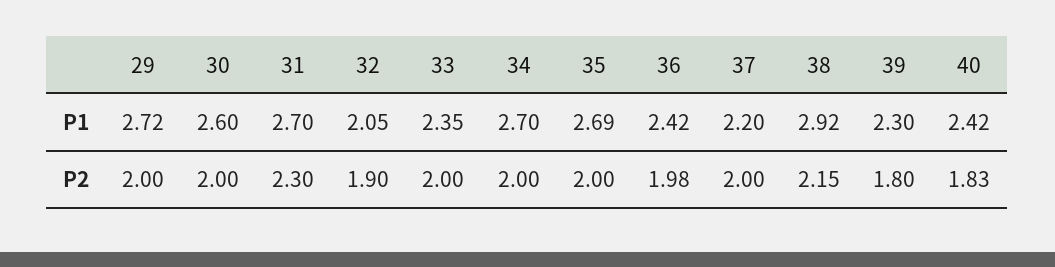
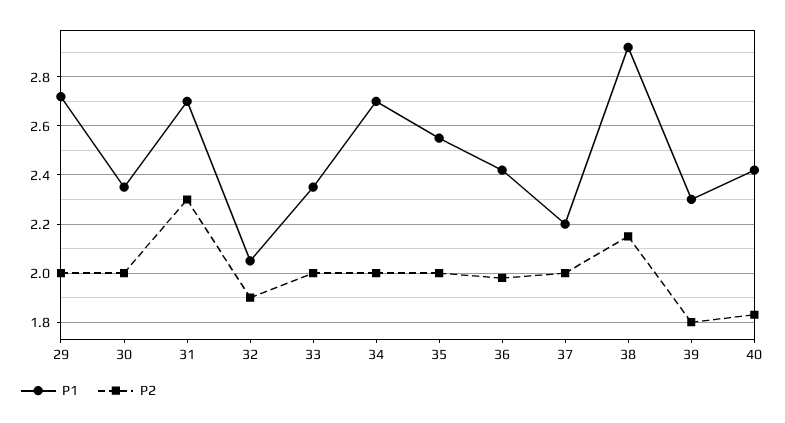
  {
    "P1": {
      "29": 2.72,
-     "30": 2.6,
+     "30": 2.35,
      "31": 2.7,
      "32": 2.05,
      "33": 2.35,
      "34": 2.7,
-     "35": 2.69,
+     "35": 2.55,
      "36": 2.42,
      "37": 2.2,
      "38": 2.92,
      "39": 2.3,
      "40": 2.42
    },
    "P2": {
      "29": 2,
      "30": 2,
      "31": 2.3,
      "32": 1.9,
      "33": 2,
      "34": 2,
      "35": 2,
      "36": 1.98,
      "37": 2,
      "38": 2.15,
      "39": 1.8,
      "40": 1.83
    }
  }

